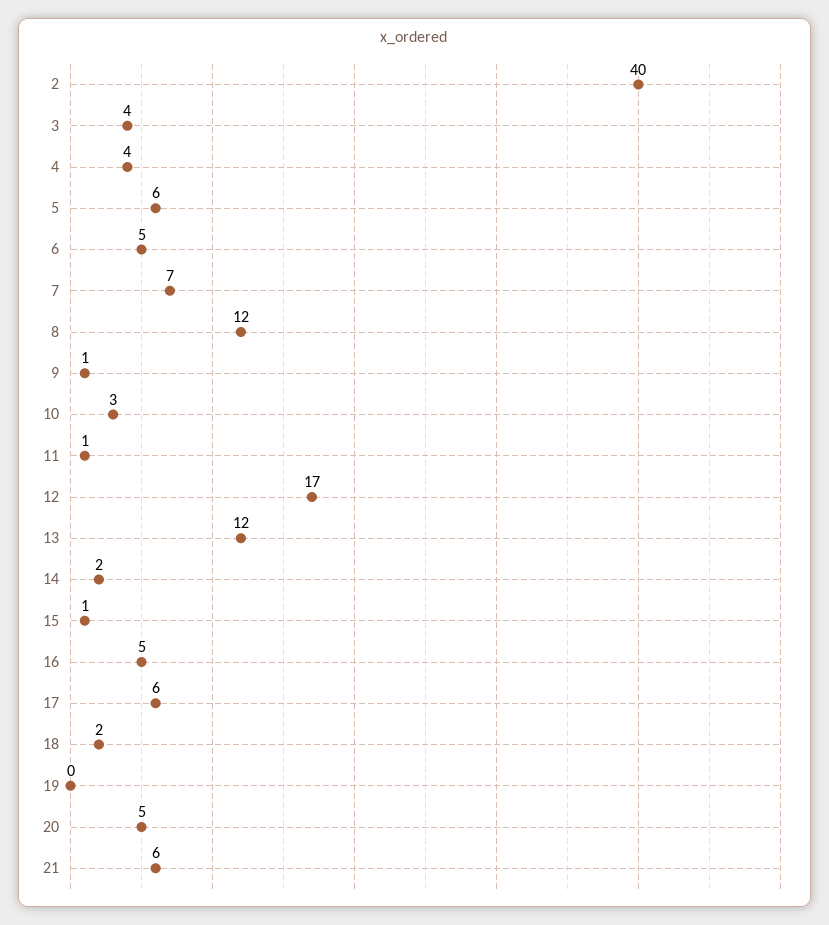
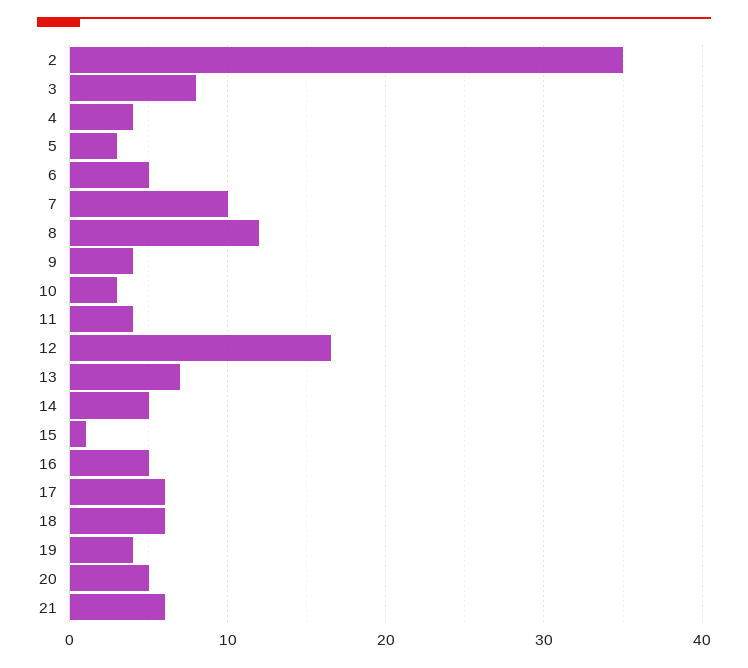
  {
-   "2": 40,
+   "2": 35,
-   "3": 4,
+   "3": 8,
    "4": 4,
-   "5": 6,
+   "5": 3,
    "6": 5,
-   "7": 7,
+   "7": 10,
    "8": 12,
-   "9": 1,
+   "9": 4,
    "10": 3,
-   "11": 1,
+   "11": 4,
    "12": 17,
-   "13": 12,
+   "13": 7,
-   "14": 2,
+   "14": 5,
    "15": 1,
    "16": 5,
    "17": 6,
-   "18": 2,
+   "18": 6,
-   "19": 0,
+   "19": 4,
    "20": 5,
    "21": 6
  }

